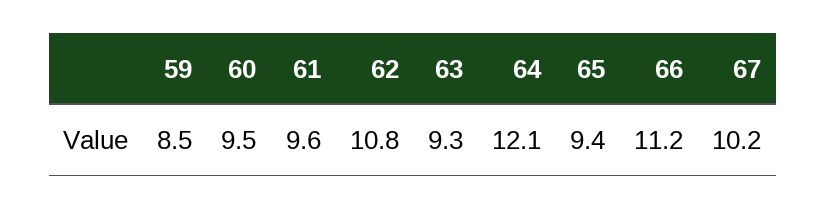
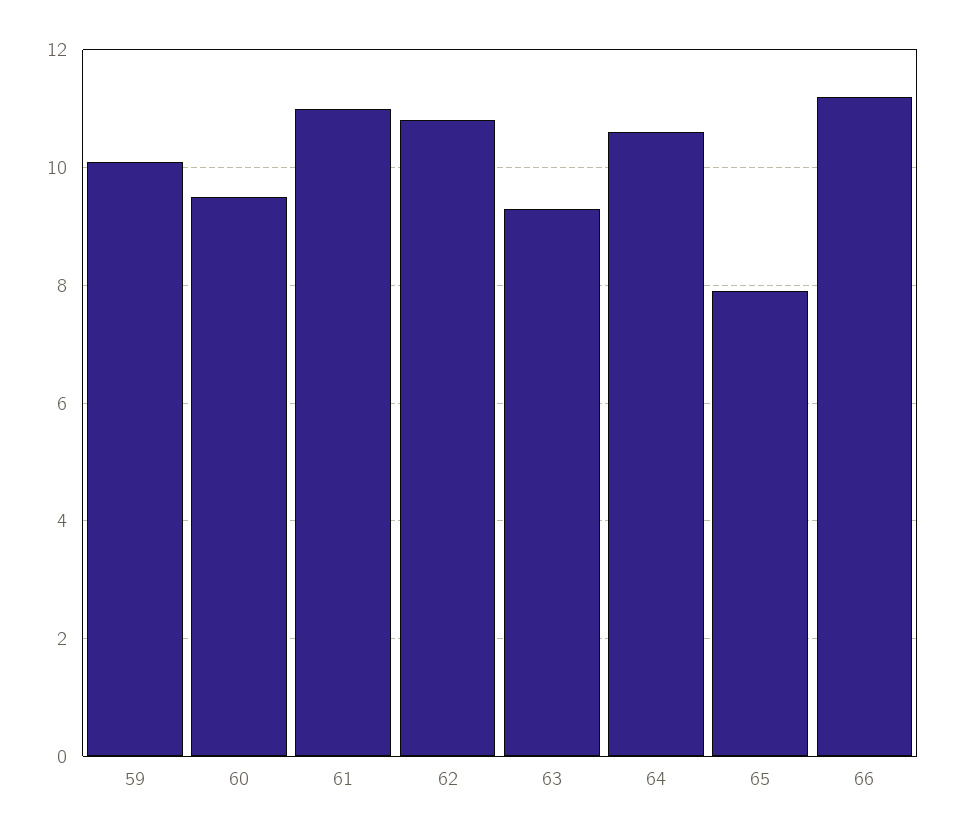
  {
-   "59": 8.5,
+   "59": 10,
    "60": 9.5,
-   "61": 9.6,
+   "61": 11,
    "62": 10.8,
    "63": 9.3,
-   "64": 12.1,
+   "64": 10.5,
-   "65": 9.4,
+   "65": 8,
-   "66": 11.2,
+   "66": 11.2
-   "67": 10.2
  }

